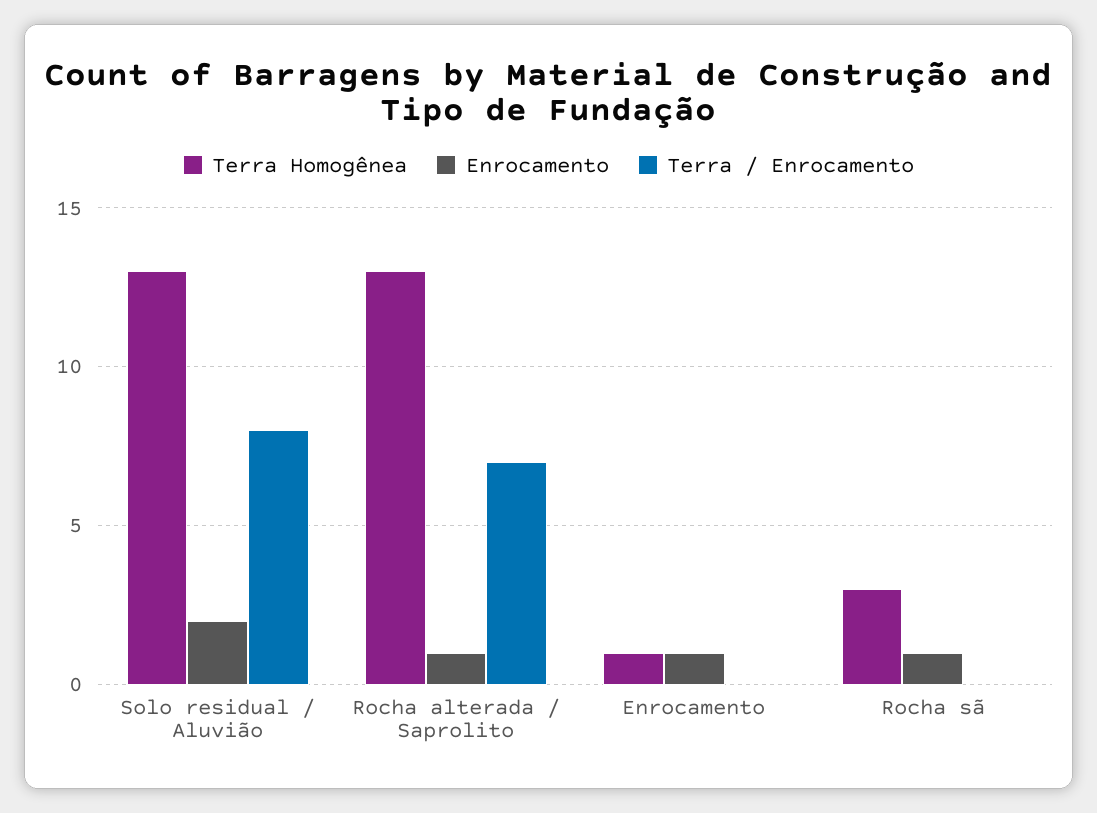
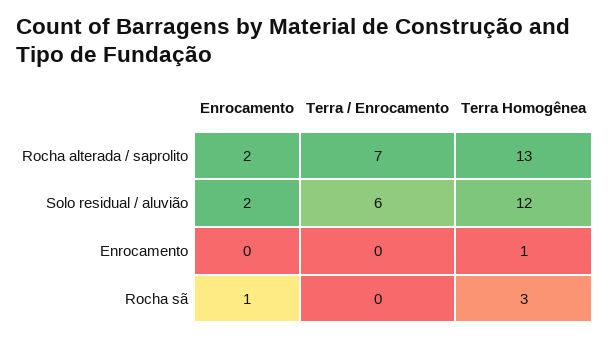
  {
    "Terra Homogênea": {
-     "Solo residual / Aluvião": 13,
+     "Solo residual / Aluvião": 12,
      "Rocha alterada / Saprolito": 13,
      "Enrocamento": 1,
      "Rocha sã": 3
    },
    "Enrocamento": {
      "Solo residual / Aluvião": 2,
-     "Rocha alterada / Saprolito": 1,
+     "Rocha alterada / Saprolito": 2,
-     "Enrocamento": 1,
+     "Enrocamento": 0,
      "Rocha sã": 1
    },
    "Terra / Enrocamento": {
-     "Solo residual / Aluvião": 8,
+     "Solo residual / Aluvião": 6,
      "Rocha alterada / Saprolito": 7,
      "Enrocamento": 0,
      "Rocha sã": 0
    }
  }

